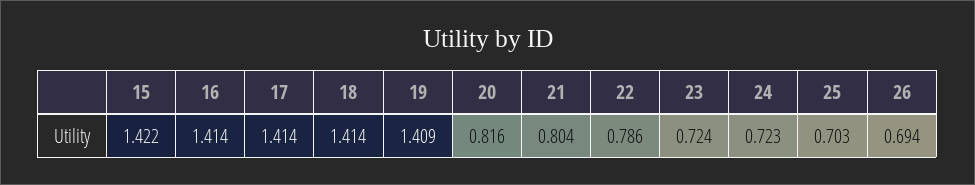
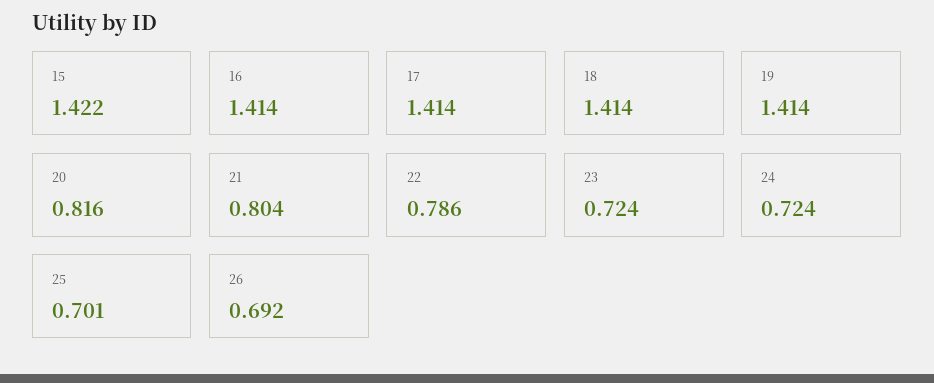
  {
    "15": 1.422,
    "16": 1.414,
    "17": 1.414,
    "18": 1.414,
-   "19": 1.409,
+   "19": 1.414,
    "20": 0.816,
    "21": 0.804,
    "22": 0.786,
    "23": 0.724,
-   "24": 0.723,
+   "24": 0.724,
-   "25": 0.703,
+   "25": 0.701,
-   "26": 0.694
+   "26": 0.692
  }

